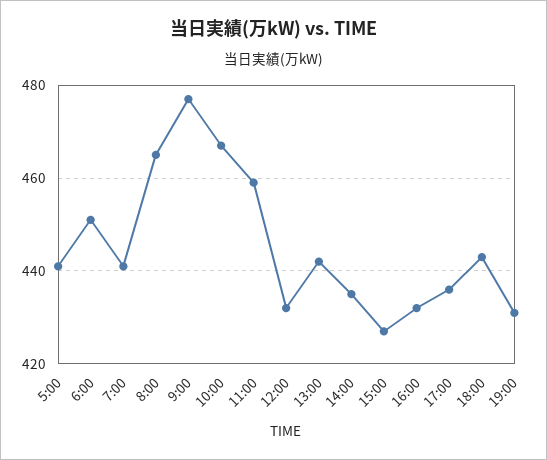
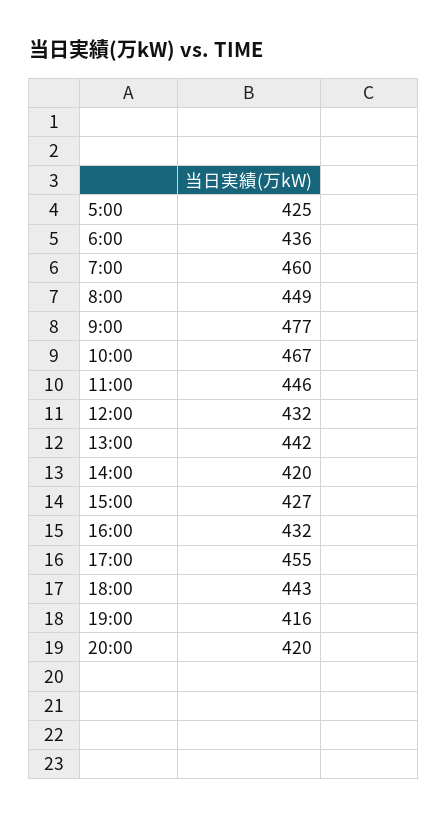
  {
-   "5:00": 440,
+   "5:00": 425,
-   "6:00": 450,
+   "6:00": 436,
-   "7:00": 440,
+   "7:00": 460,
-   "8:00": 465,
+   "8:00": 449,
    "9:00": 477,
    "10:00": 467,
-   "11:00": 460,
+   "11:00": 446,
    "12:00": 432,
    "13:00": 442,
-   "14:00": 435,
+   "14:00": 420,
    "15:00": 427,
    "16:00": 432,
-   "17:00": 435,
+   "17:00": 455,
    "18:00": 443,
-   "19:00": 430
+   "19:00": 416,
+   "20:00": 420
  }

